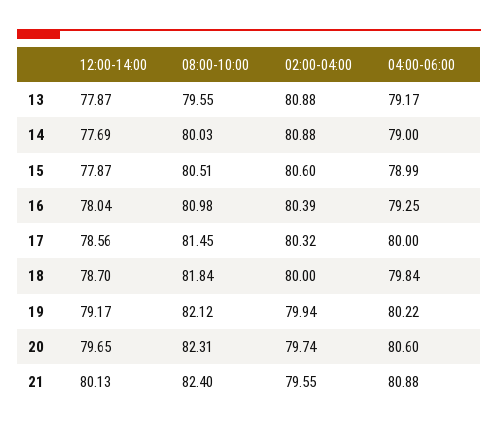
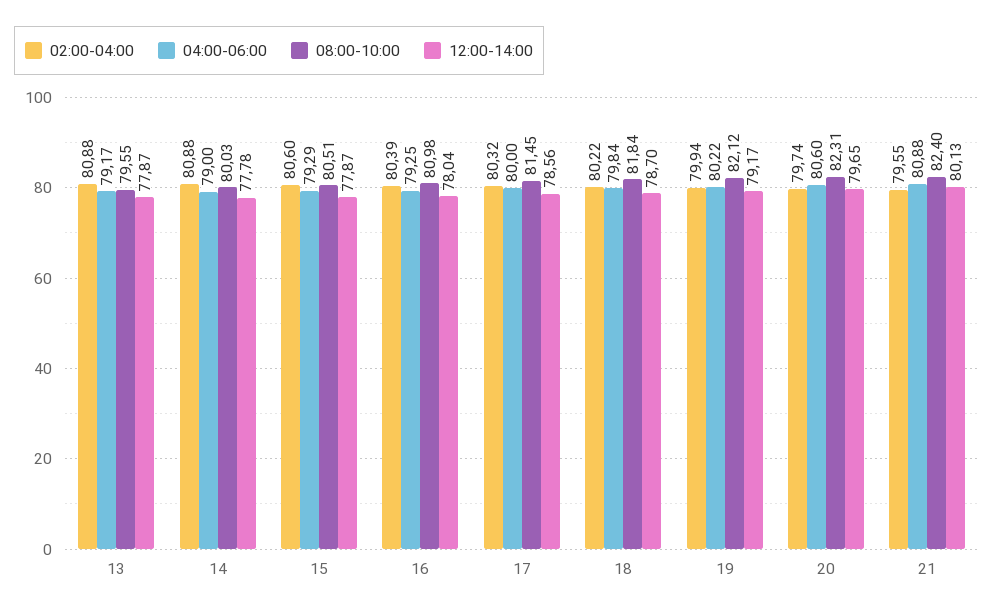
  {
    "12:00-14:00": {
      "13": 77.87,
-     "14": 77.69,
+     "14": 77.78,
      "15": 77.87,
      "16": 78.04,
      "17": 78.56,
      "18": 78.7,
      "19": 79.17,
      "20": 79.65,
      "21": 80.13
    },
    "08:00-10:00": {
      "13": 79.55,
      "14": 80.03,
      "15": 80.51,
      "16": 80.98,
      "17": 81.45,
      "18": 81.84,
      "19": 82.12,
      "20": 82.31,
      "21": 82.4
    },
    "02:00-04:00": {
      "13": 80.88,
      "14": 80.88,
      "15": 80.6,
      "16": 80.39,
      "17": 80.32,
-     "18": 80,
+     "18": 80.22,
      "19": 79.94,
      "20": 79.74,
      "21": 79.55
    },
    "04:00-06:00": {
      "13": 79.17,
      "14": 79,
-     "15": 78.99,
+     "15": 79.29,
      "16": 79.25,
      "17": 80,
      "18": 79.84,
      "19": 80.22,
      "20": 80.6,
      "21": 80.88
    }
  }

